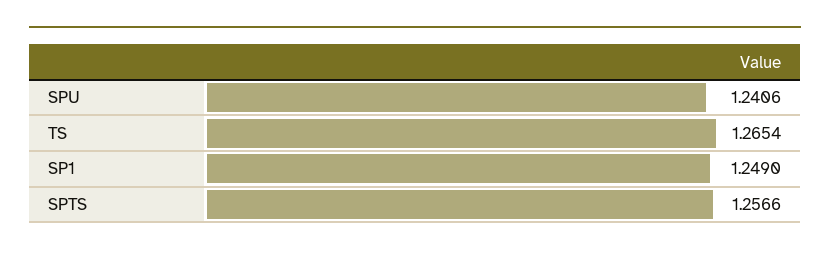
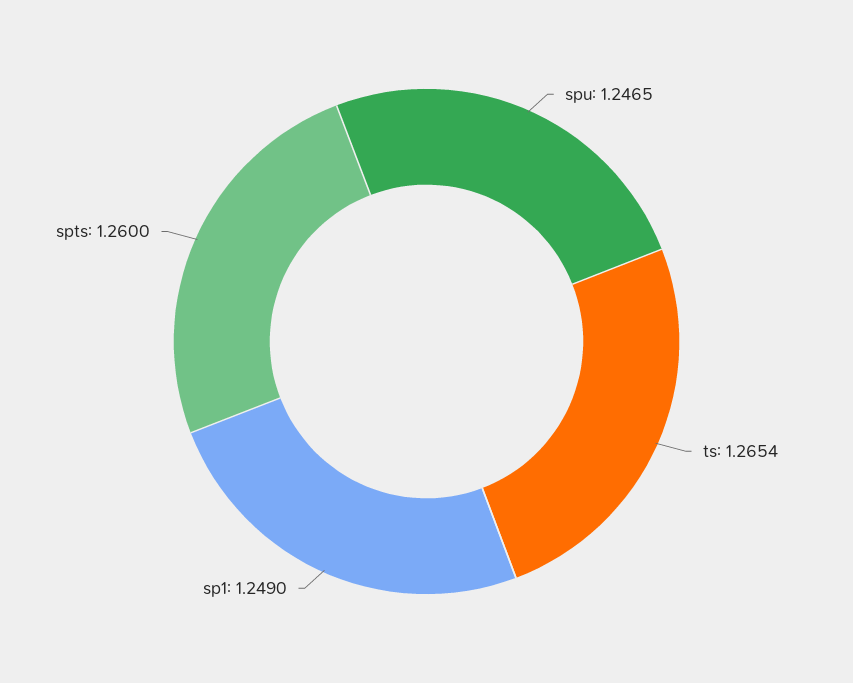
  {
-   "SPU": 1.2406,
+   "SPU": 1.2465,
    "TS": 1.2654,
    "SP1": 1.249,
-   "SPTS": 1.2566
+   "SPTS": 1.26
  }

